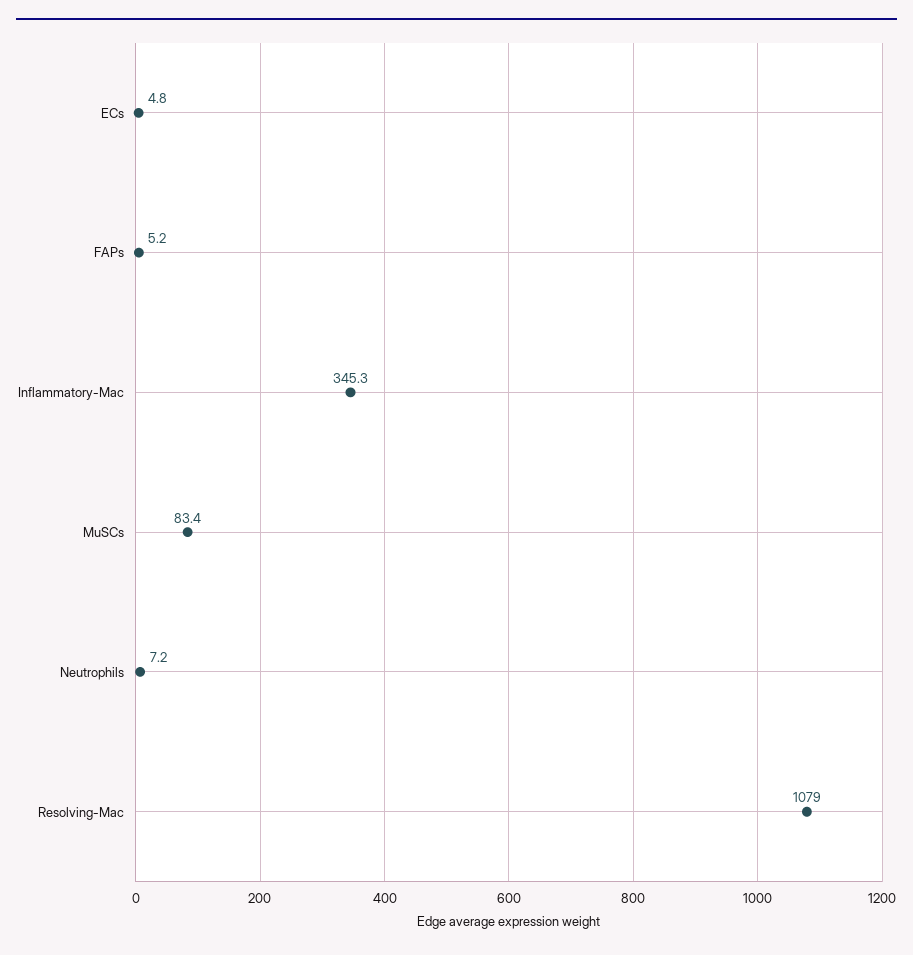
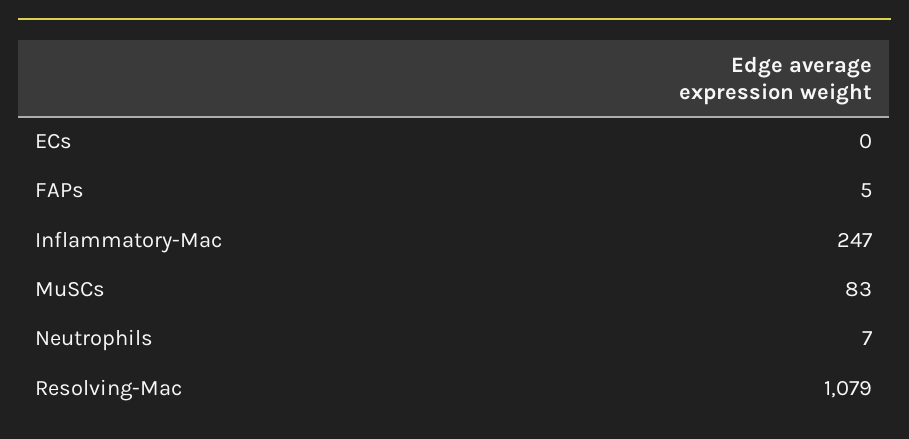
  {
-   "ECs": 4.8,
+   "ECs": 0,
    "FAPs": 5.2,
-   "Inflammatory-Mac": 345.3,
+   "Inflammatory-Mac": 247,
    "MuSCs": 83.4,
    "Neutrophils": 7.2,
    "Resolving-Mac": 1079
  }

